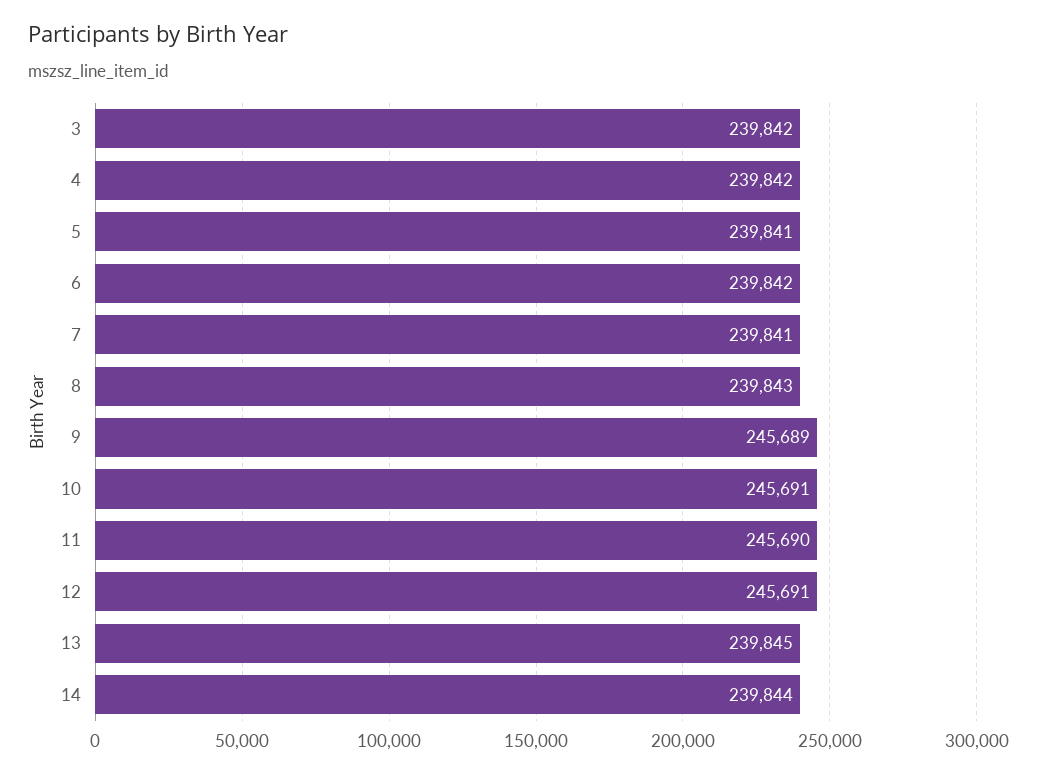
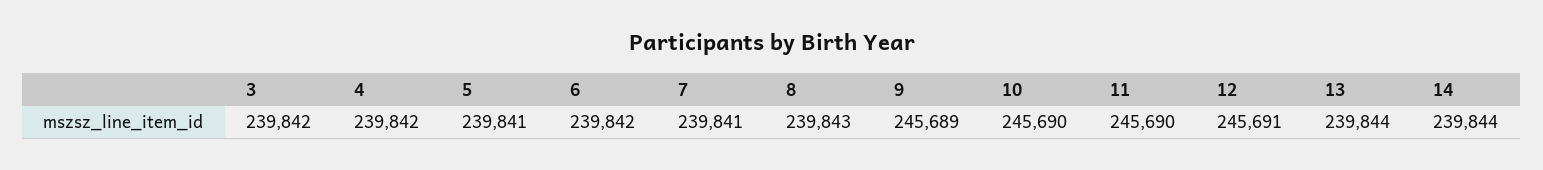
  {
    "3": 239842,
    "4": 239842,
    "5": 239841,
    "6": 239842,
    "7": 239841,
    "8": 239843,
    "9": 245689,
-   "10": 245691,
+   "10": 245690,
    "11": 245690,
    "12": 245691,
-   "13": 239845,
+   "13": 239844,
    "14": 239844
  }

